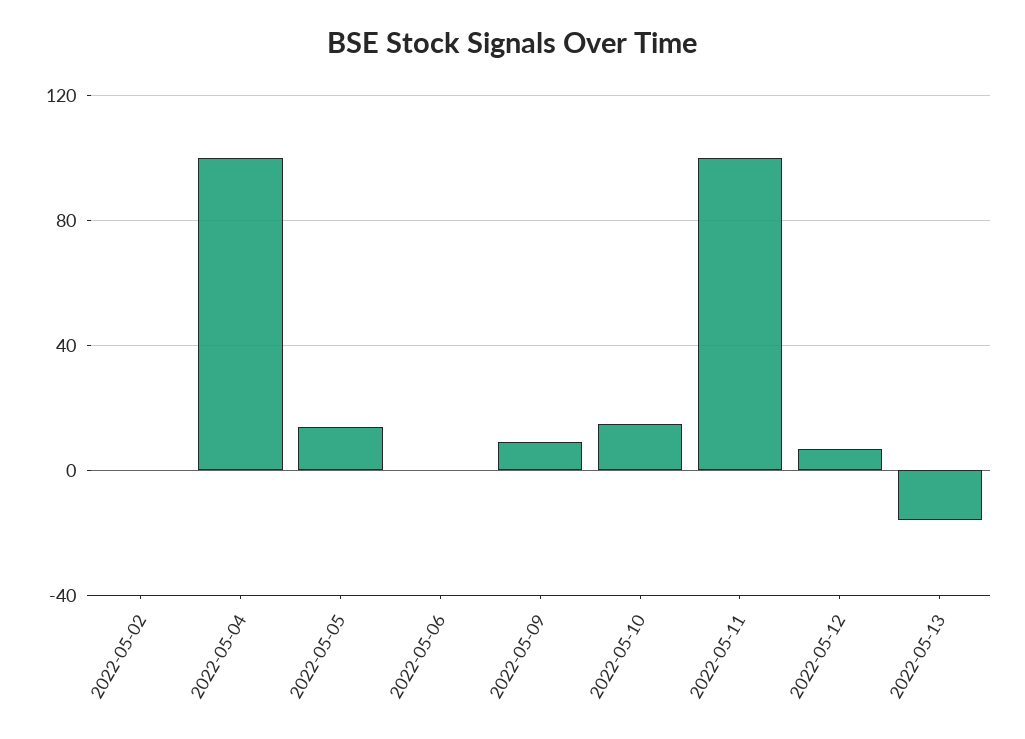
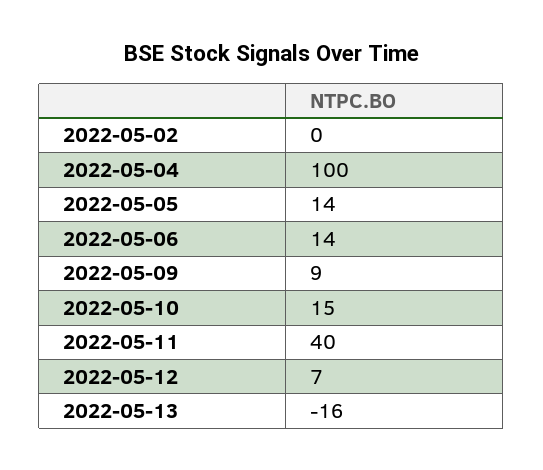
  {
    "2022-05-02": 0,
    "2022-05-04": 100,
    "2022-05-05": 14,
-   "2022-05-06": 0,
+   "2022-05-06": 14,
    "2022-05-09": 9,
    "2022-05-10": 15,
-   "2022-05-11": 100,
+   "2022-05-11": 40,
    "2022-05-12": 7,
    "2022-05-13": -16
  }

